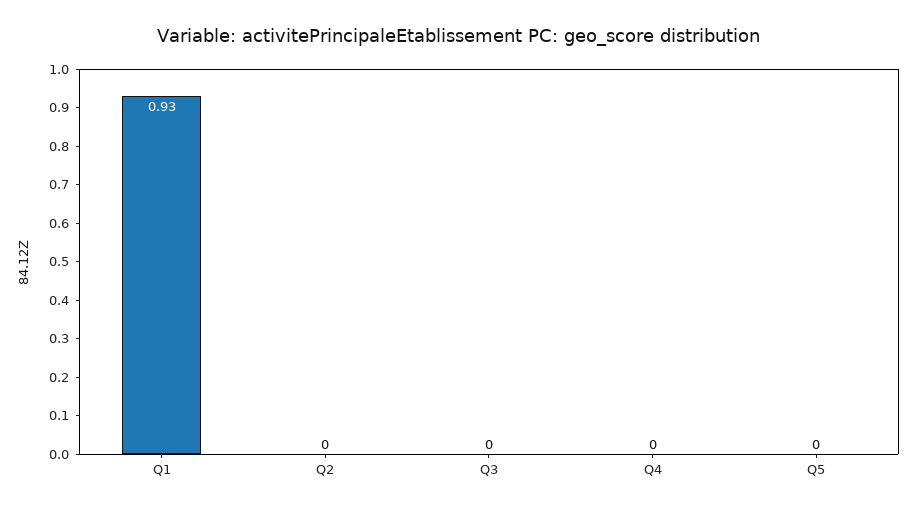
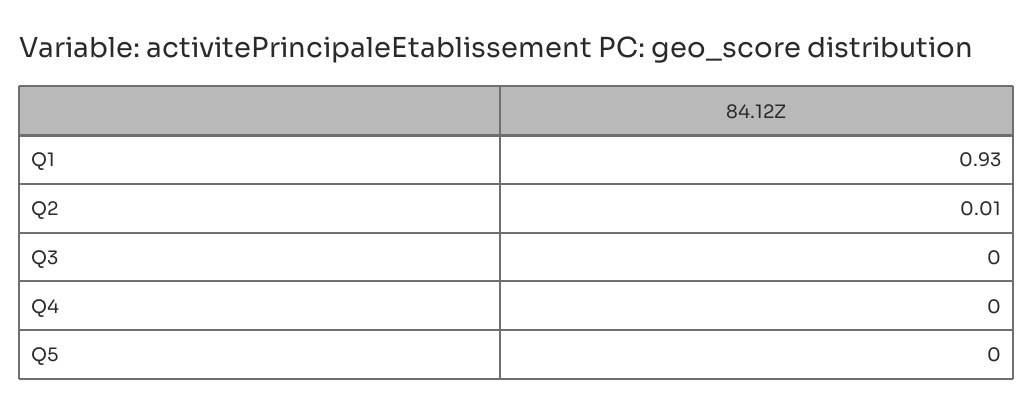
  {
    "Q1": 0.93,
-   "Q2": 0,
+   "Q2": 0.01,
    "Q3": 0,
    "Q4": 0,
    "Q5": 0
  }

